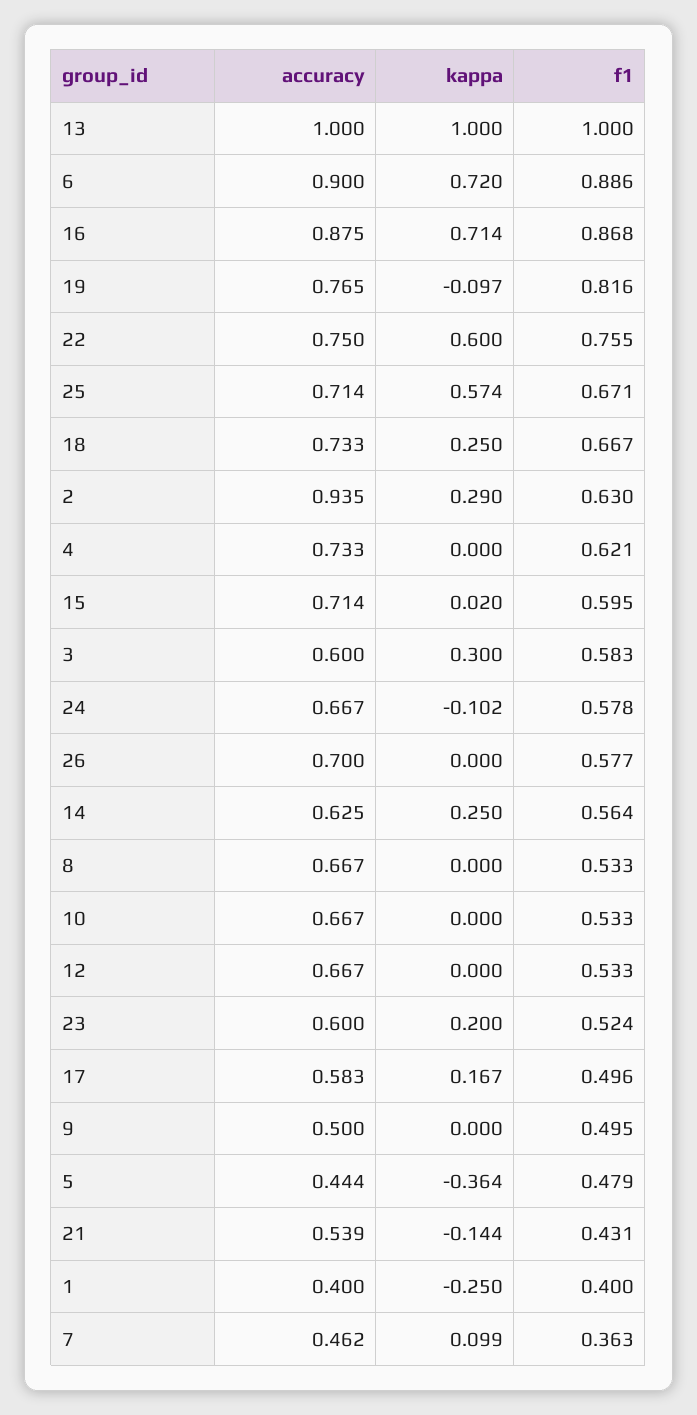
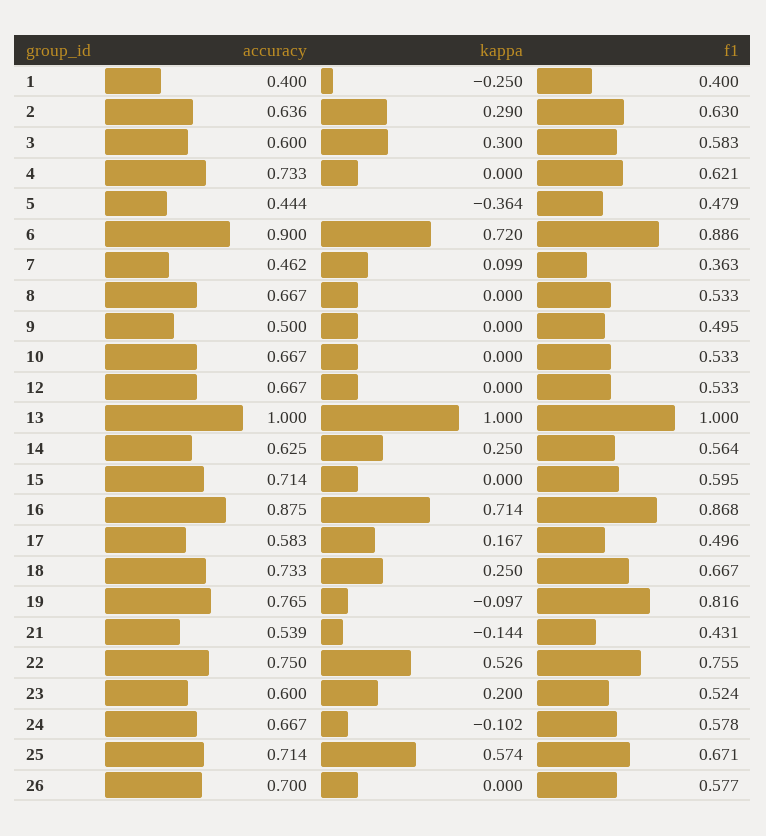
  {
    "accuracy": {
      "13": 1,
      "6": 0.9,
      "16": 0.875,
      "19": 0.765,
      "22": 0.75,
      "25": 0.714,
      "18": 0.733,
-     "2": 0.935,
+     "2": 0.636,
      "4": 0.733,
      "15": 0.714,
      "3": 0.6,
      "24": 0.667,
      "26": 0.7,
      "14": 0.625,
      "8": 0.667,
      "10": 0.667,
      "12": 0.667,
      "23": 0.6,
      "17": 0.583,
      "9": 0.5,
      "5": 0.444,
      "21": 0.539,
      "1": 0.4,
      "7": 0.462
    },
    "kappa": {
      "13": 1,
      "6": 0.72,
      "16": 0.714,
      "19": -0.097,
-     "22": 0.6,
+     "22": 0.526,
      "25": 0.574,
      "18": 0.25,
      "2": 0.29,
      "4": 0,
-     "15": 0.02,
+     "15": 0,
      "3": 0.3,
      "24": -0.102,
      "26": 0,
      "14": 0.25,
      "8": 0,
      "10": 0,
      "12": 0,
      "23": 0.2,
      "17": 0.167,
      "9": 0,
      "5": -0.364,
      "21": -0.144,
      "1": -0.25,
      "7": 0.099
    },
    "f1": {
      "13": 1,
      "6": 0.886,
      "16": 0.868,
      "19": 0.816,
      "22": 0.755,
      "25": 0.671,
      "18": 0.667,
      "2": 0.63,
      "4": 0.621,
      "15": 0.595,
      "3": 0.583,
      "24": 0.578,
      "26": 0.577,
      "14": 0.564,
      "8": 0.533,
      "10": 0.533,
      "12": 0.533,
      "23": 0.524,
      "17": 0.496,
      "9": 0.495,
      "5": 0.479,
      "21": 0.431,
      "1": 0.4,
      "7": 0.363
    }
  }

